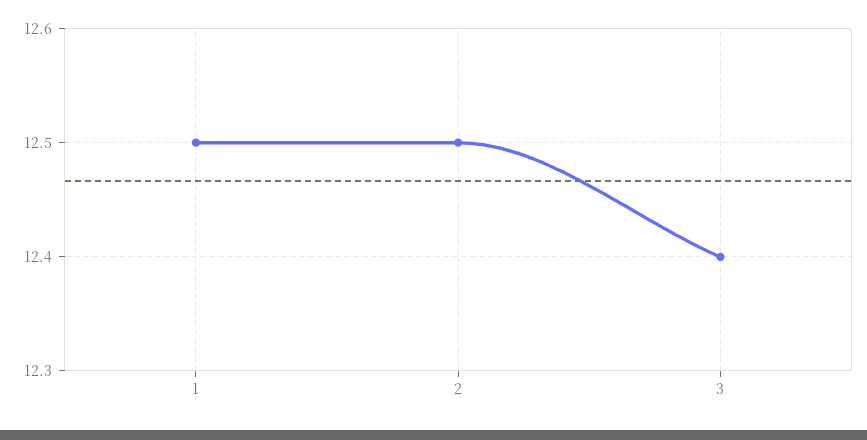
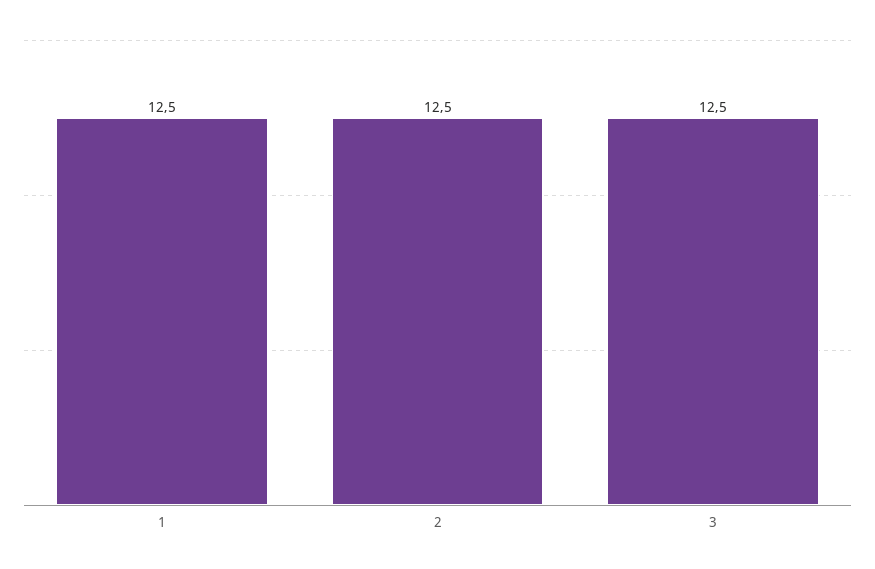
  {
    "1": 12.5,
    "2": 12.5,
-   "3": 12.4
+   "3": 12.5
  }

